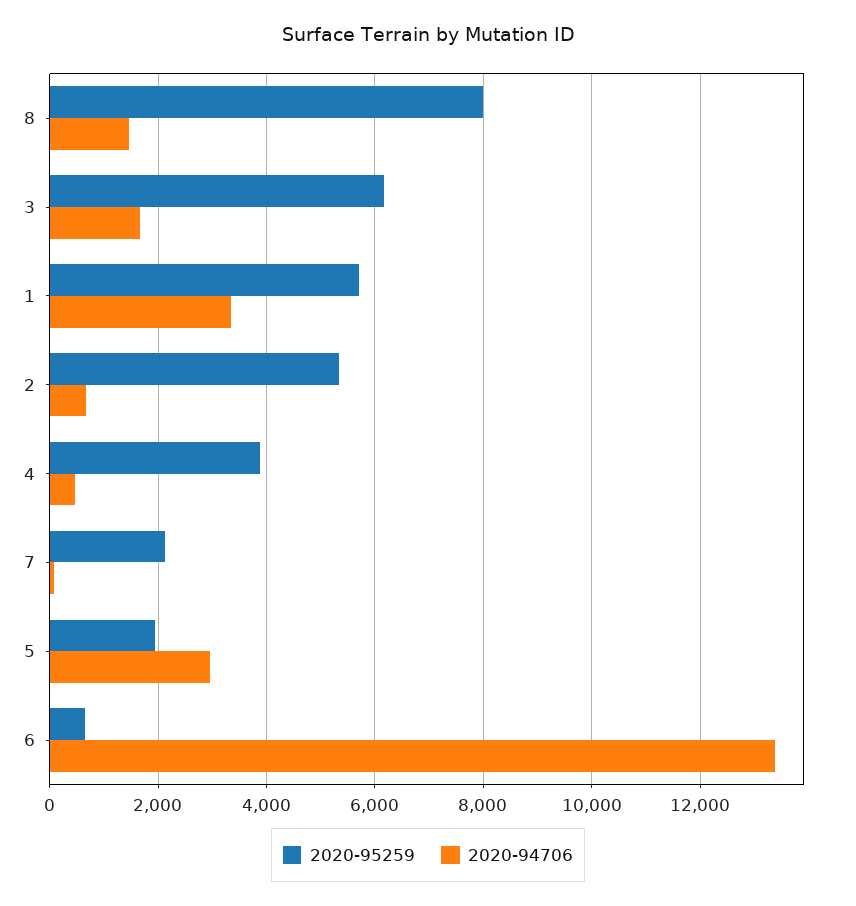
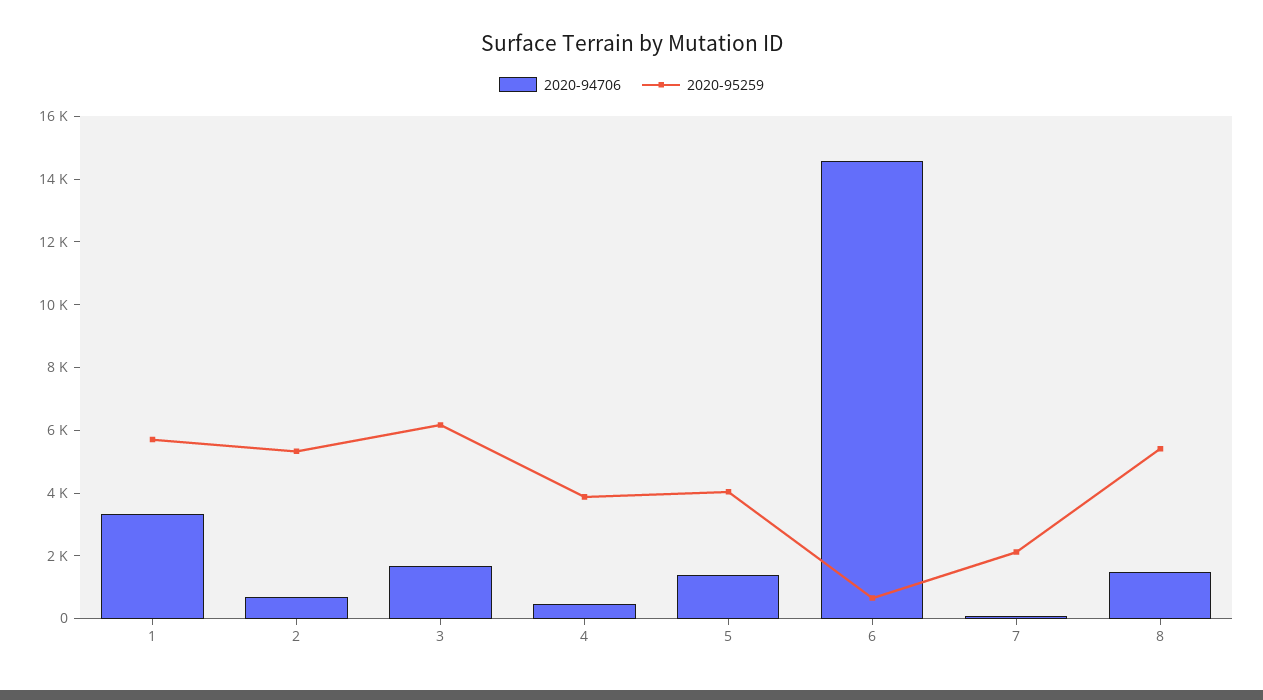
  {
    "2020-95259": {
-     "8": 8000,
+     "8": 5500,
      "3": 6200,
      "1": 5800,
      "2": 5400,
      "4": 3800,
      "7": 2200,
-     "5": 2000,
+     "5": 4000,
      "6": 600
    },
    "2020-94706": {
      "8": 1400,
      "3": 1600,
      "1": 3400,
      "2": 600,
      "4": 400,
      "7": 0,
-     "5": 3000,
+     "5": 1500,
-     "6": 13400
+     "6": 14500
    }
  }

